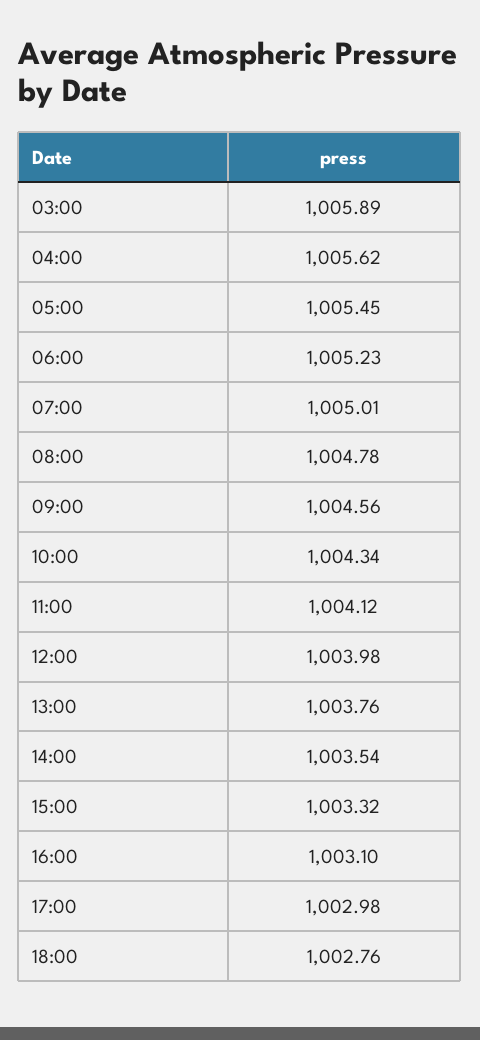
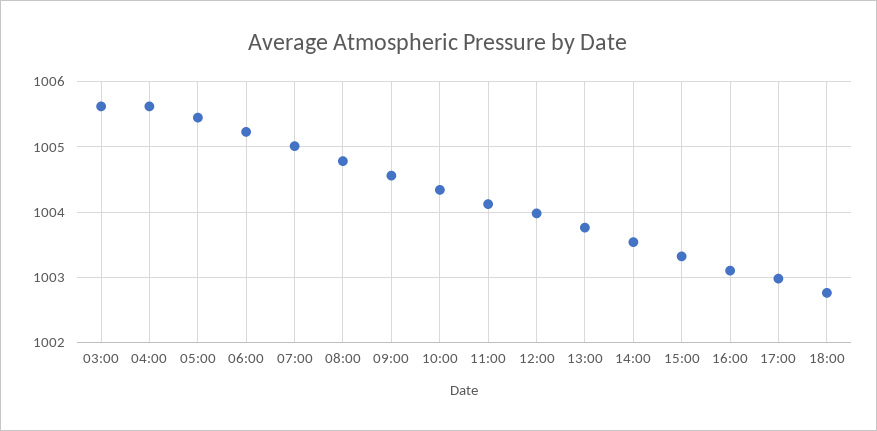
  {
-   "03:00": 1005.89,
+   "03:00": 1005.6,
    "04:00": 1005.62,
    "05:00": 1005.45,
    "06:00": 1005.23,
    "07:00": 1005.01,
    "08:00": 1004.78,
    "09:00": 1004.56,
    "10:00": 1004.34,
    "11:00": 1004.12,
    "12:00": 1003.98,
    "13:00": 1003.76,
    "14:00": 1003.54,
    "15:00": 1003.32,
    "16:00": 1003.1,
    "17:00": 1002.98,
    "18:00": 1002.76
  }

